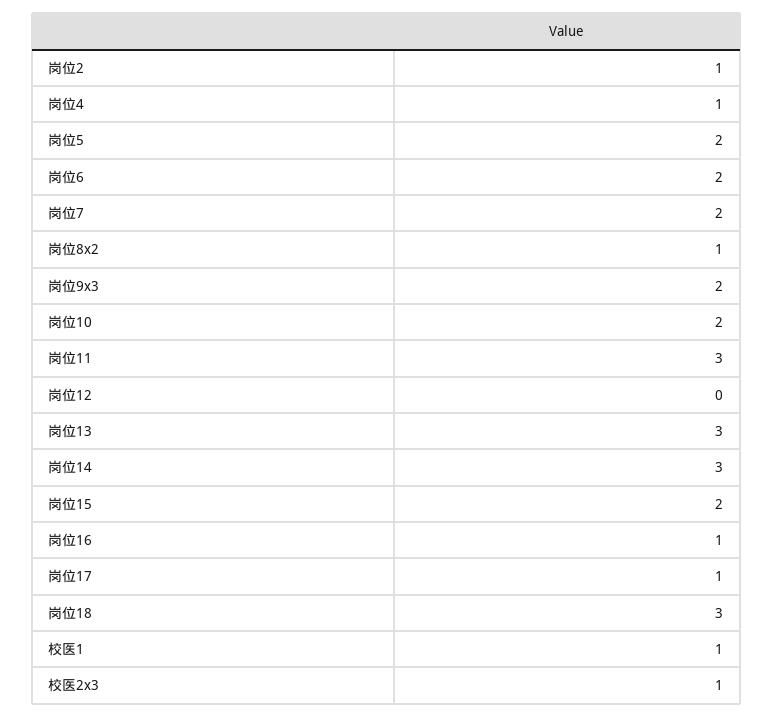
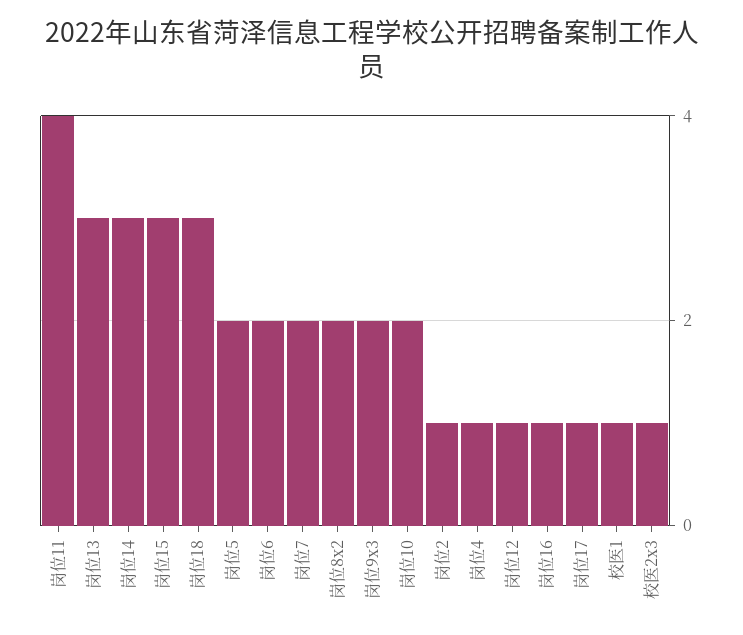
  {
    "岗位2": 1,
    "岗位4": 1,
    "岗位5": 2,
    "岗位6": 2,
    "岗位7": 2,
-   "岗位8x2": 1,
+   "岗位8x2": 2,
    "岗位9x3": 2,
    "岗位10": 2,
-   "岗位11": 3,
+   "岗位11": 4,
-   "岗位12": 0,
+   "岗位12": 1,
    "岗位13": 3,
    "岗位14": 3,
-   "岗位15": 2,
+   "岗位15": 3,
    "岗位16": 1,
    "岗位17": 1,
    "岗位18": 3,
    "校医1": 1,
    "校医2x3": 1
  }

